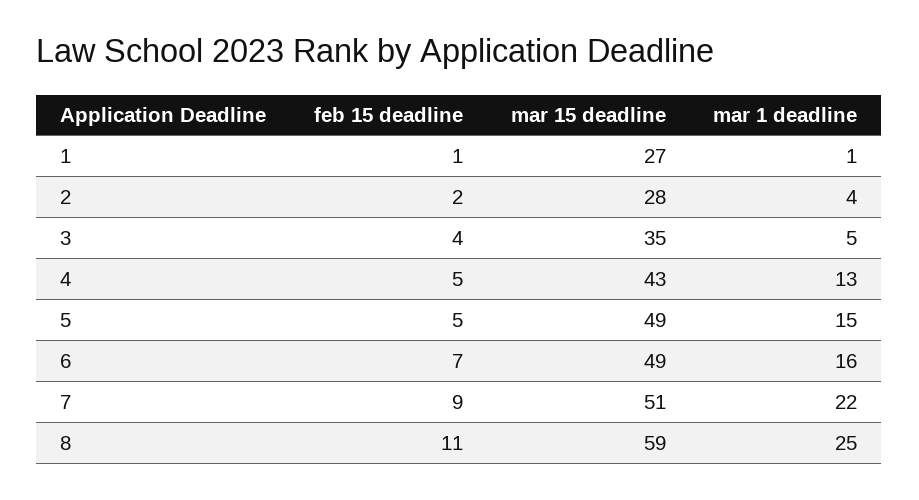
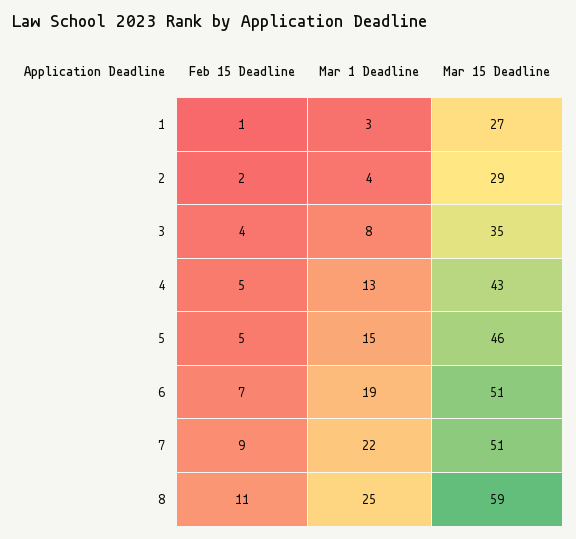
  {
    "feb 15 deadline": {
      "1": 1,
      "2": 2,
      "3": 4,
      "4": 5,
      "5": 5,
      "6": 7,
      "7": 9,
      "8": 11
    },
    "mar 15 deadline": {
      "1": 27,
-     "2": 28,
+     "2": 29,
      "3": 35,
      "4": 43,
-     "5": 49,
+     "5": 46,
-     "6": 49,
+     "6": 51,
      "7": 51,
      "8": 59
    },
    "mar 1 deadline": {
-     "1": 1,
+     "1": 3,
      "2": 4,
-     "3": 5,
+     "3": 8,
      "4": 13,
      "5": 15,
-     "6": 16,
+     "6": 19,
      "7": 22,
      "8": 25
    }
  }

